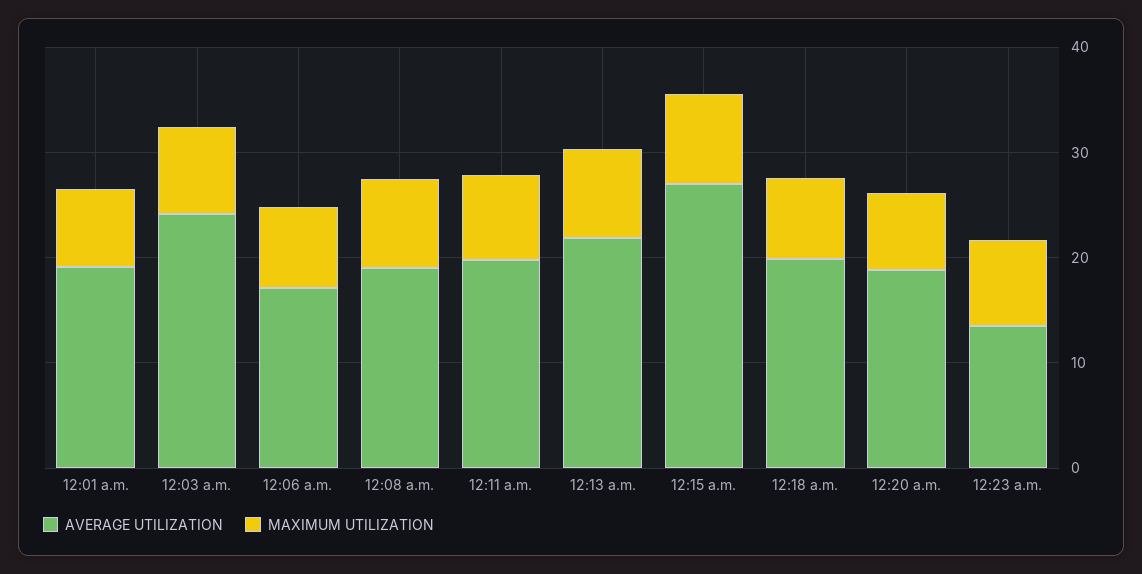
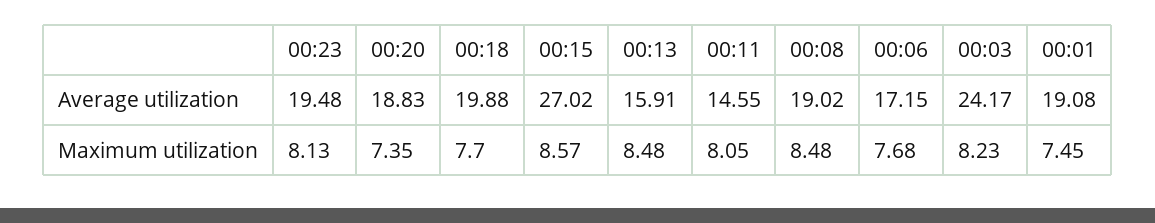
  {
    "AVERAGE UTILIZATION": {
      "12:01 a.m.": 19.08,
      "12:03 a.m.": 24.17,
      "12:06 a.m.": 17.15,
      "12:08 a.m.": 19.02,
-     "12:11 a.m.": 20,
+     "12:11 a.m.": 14.55,
-     "12:13 a.m.": 22,
+     "12:13 a.m.": 15.91,
      "12:15 a.m.": 27.02,
      "12:18 a.m.": 19.88,
      "12:20 a.m.": 18.83,
-     "12:23 a.m.": 14
+     "12:23 a.m.": 19.48
    },
    "MAXIMUM UTILIZATION": {
      "12:01 a.m.": 7.45,
      "12:03 a.m.": 8.23,
      "12:06 a.m.": 7.68,
      "12:08 a.m.": 8.48,
      "12:11 a.m.": 8.05,
      "12:13 a.m.": 8.48,
      "12:15 a.m.": 8.57,
      "12:18 a.m.": 7.7,
      "12:20 a.m.": 7.35,
      "12:23 a.m.": 8.13
    }
  }

